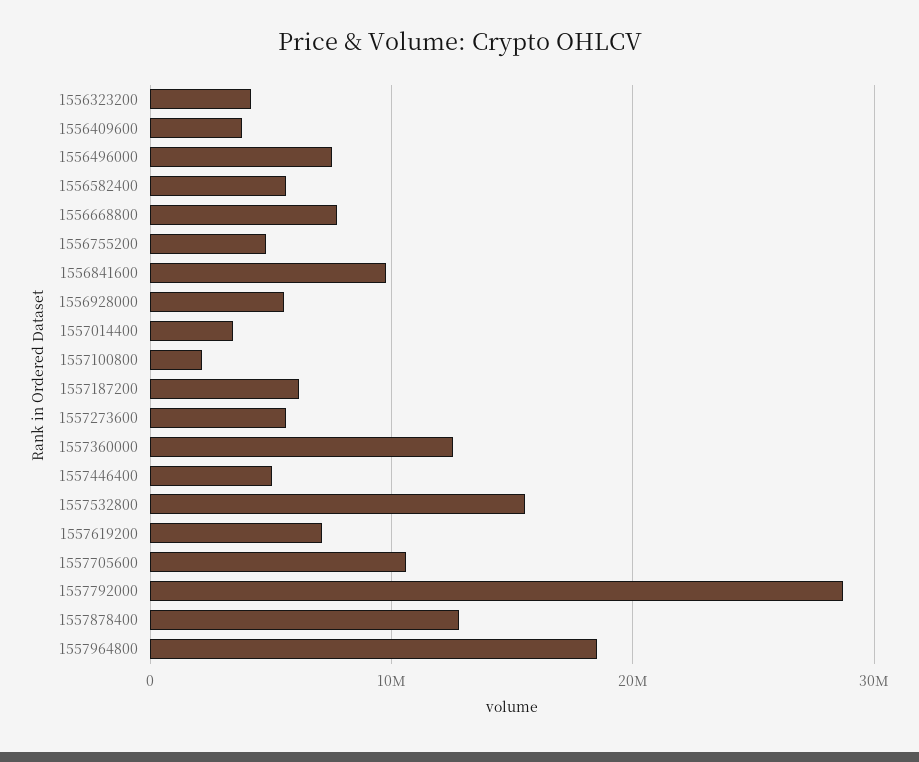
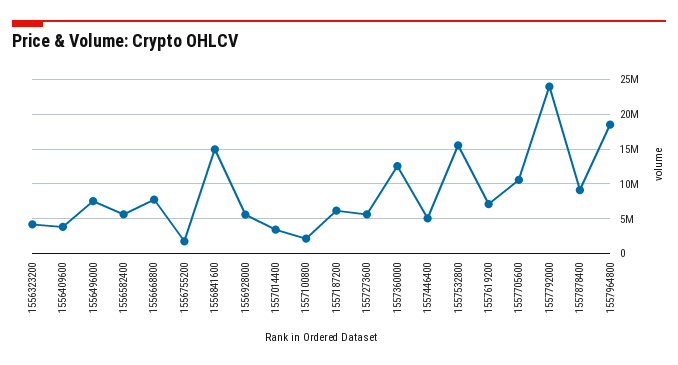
  {
    "1556323200": 4000000,
    "1556409600": 4000000,
    "1556496000": 8000000,
    "1556582400": 6000000,
    "1556668800": 8000000,
-   "1556755200": 5000000,
+   "1556755200": 2000000,
-   "1556841600": 10000000,
+   "1556841600": 15000000,
    "1556928000": 6000000,
    "1557014400": 3000000,
    "1557100800": 2000000,
    "1557187200": 6000000,
    "1557273600": 6000000,
    "1557360000": 13000000,
    "1557446400": 5000000,
    "1557532800": 16000000,
    "1557619200": 7000000,
    "1557705600": 11000000,
-   "1557792000": 29000000,
+   "1557792000": 24000000,
-   "1557878400": 13000000,
+   "1557878400": 9000000,
    "1557964800": 19000000
  }

